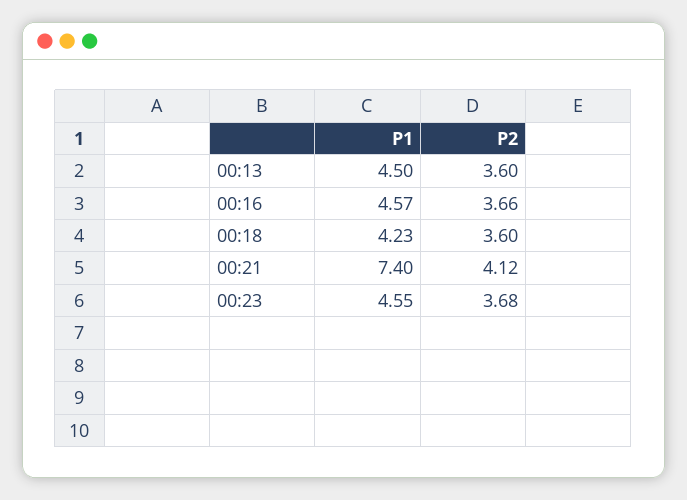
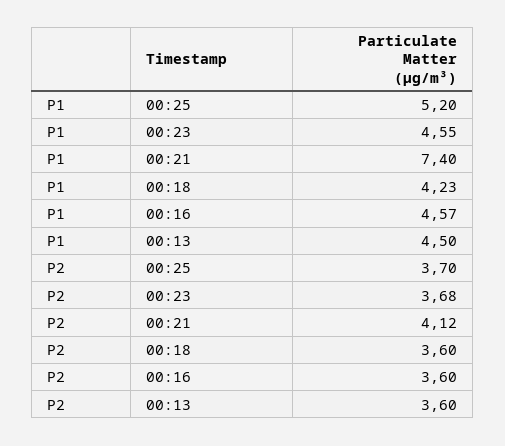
  {
    "P1": {
      "00:13": 4.5,
      "00:16": 4.57,
      "00:18": 4.23,
      "00:21": 7.4,
-     "00:23": 4.55
+     "00:23": 4.55,
+     "00:25": 5.2
    },
    "P2": {
      "00:13": 3.6,
-     "00:16": 3.66,
+     "00:16": 3.6,
      "00:18": 3.6,
      "00:21": 4.12,
-     "00:23": 3.68
+     "00:23": 3.68,
+     "00:25": 3.7
    }
  }

